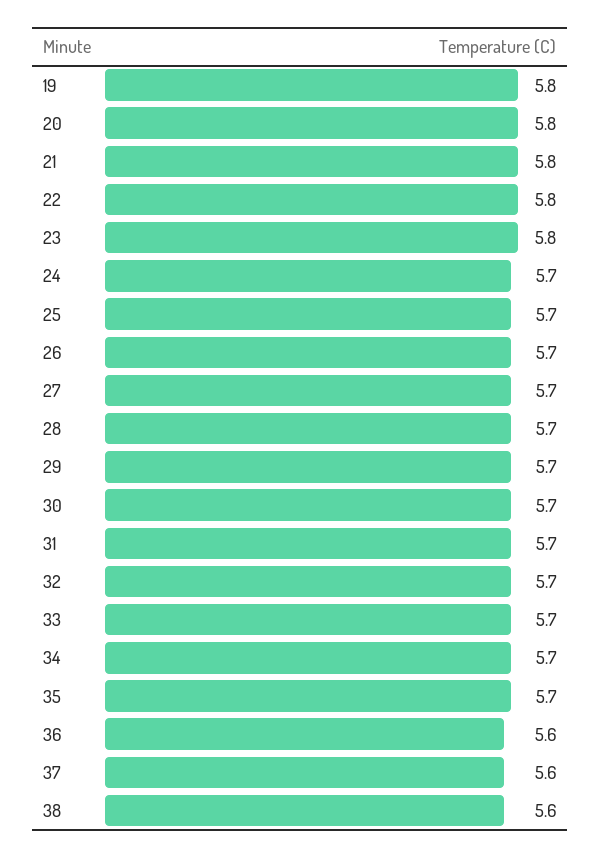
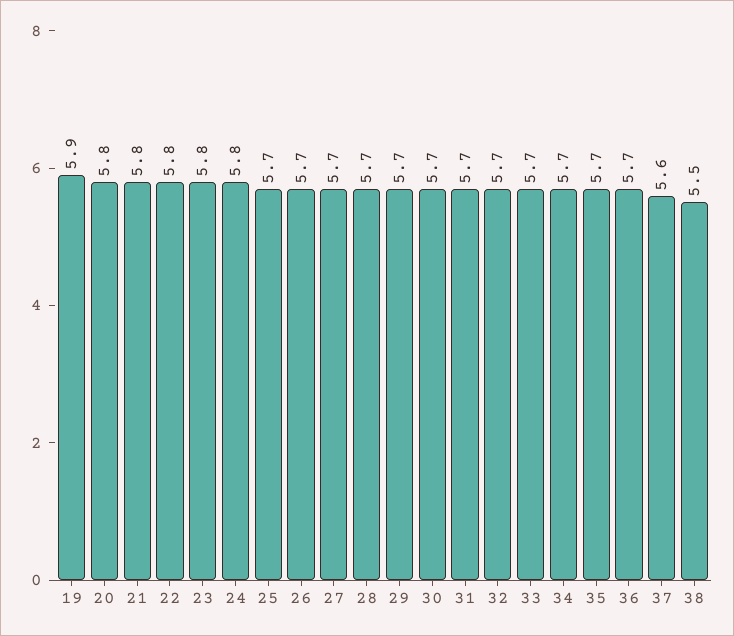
  {
-   "19": 5.8,
+   "19": 5.9,
    "20": 5.8,
    "21": 5.8,
    "22": 5.8,
    "23": 5.8,
-   "24": 5.7,
+   "24": 5.8,
    "25": 5.7,
    "26": 5.7,
    "27": 5.7,
    "28": 5.7,
    "29": 5.7,
    "30": 5.7,
    "31": 5.7,
    "32": 5.7,
    "33": 5.7,
    "34": 5.7,
    "35": 5.7,
-   "36": 5.6,
+   "36": 5.7,
    "37": 5.6,
-   "38": 5.6
+   "38": 5.5
  }

